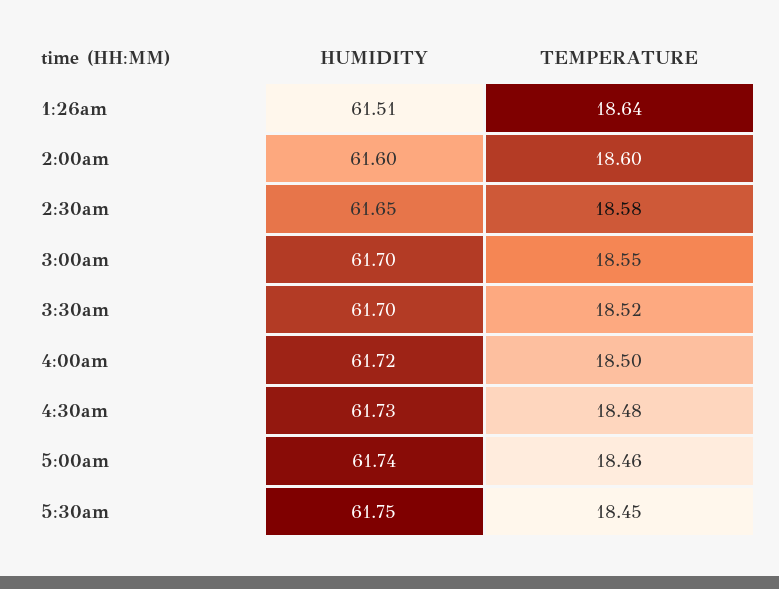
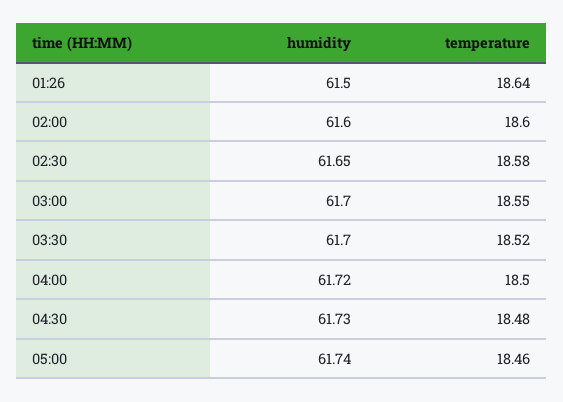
  {
    "HUMIDITY": {
-     "1:26am": 61.51,
+     "1:26am": 61.5,
      "2:00am": 61.6,
      "2:30am": 61.65,
      "3:00am": 61.7,
      "3:30am": 61.7,
      "4:00am": 61.72,
      "4:30am": 61.73,
-     "5:00am": 61.74,
+     "5:00am": 61.74
-     "5:30am": 61.75
    },
    "TEMPERATURE": {
      "1:26am": 18.64,
      "2:00am": 18.6,
      "2:30am": 18.58,
      "3:00am": 18.55,
      "3:30am": 18.52,
      "4:00am": 18.5,
      "4:30am": 18.48,
-     "5:00am": 18.46,
+     "5:00am": 18.46
-     "5:30am": 18.45
    }
  }

